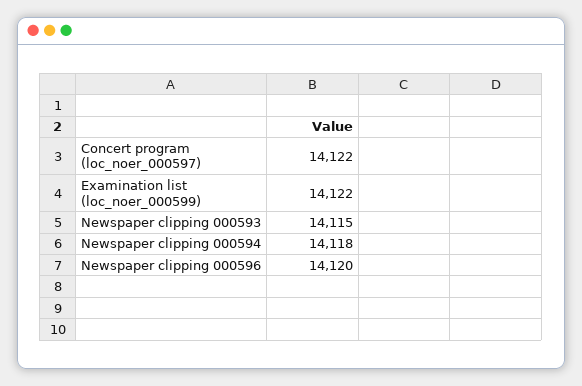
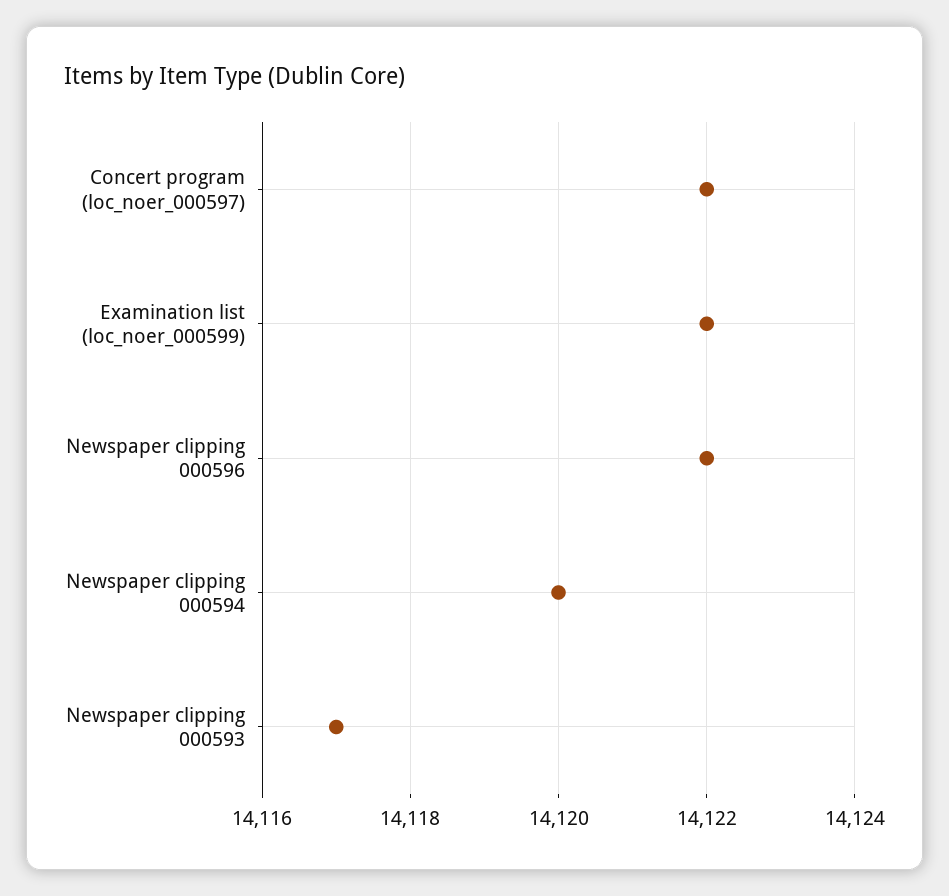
  {
    "Concert program (loc_noer_000597)": 14122,
    "Examination list (loc_noer_000599)": 14122,
-   "Newspaper clipping 000593": 14115,
+   "Newspaper clipping 000593": 14117,
-   "Newspaper clipping 000594": 14118,
+   "Newspaper clipping 000594": 14120,
-   "Newspaper clipping 000596": 14120
+   "Newspaper clipping 000596": 14122
  }

